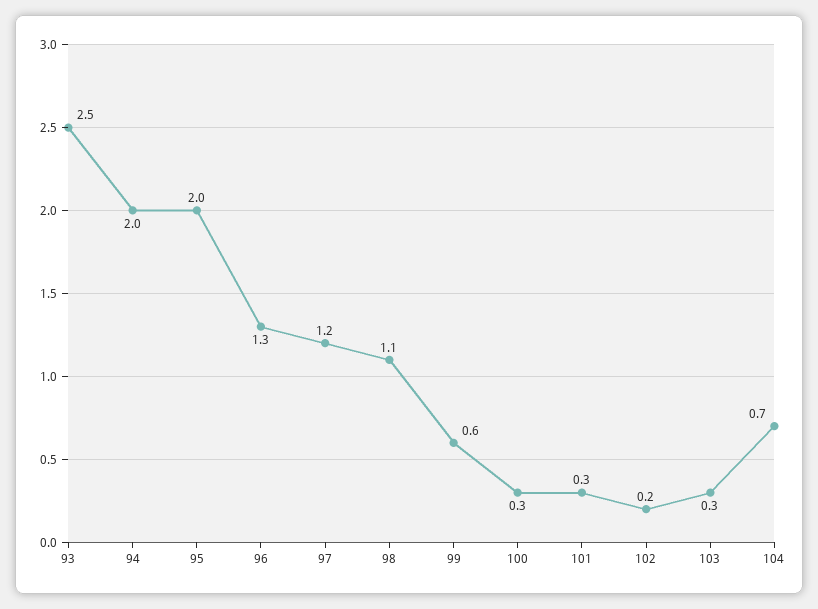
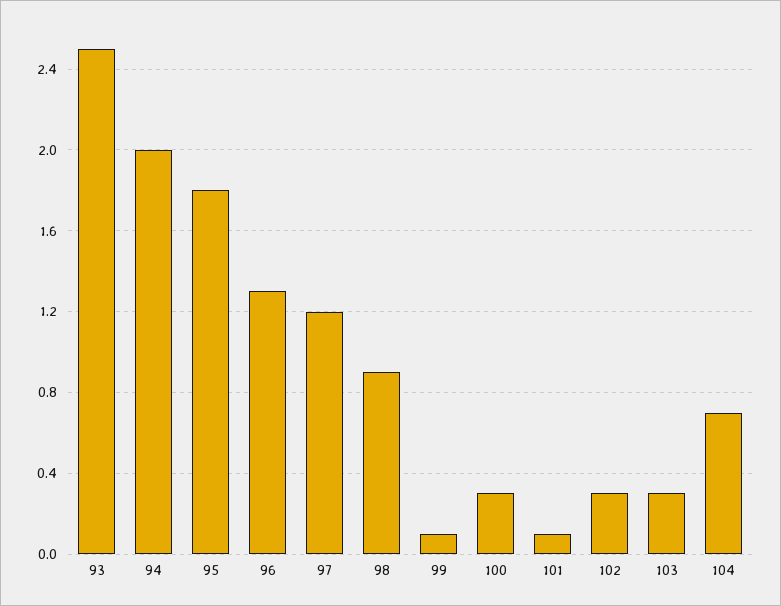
  {
    "93": 2.5,
    "94": 2,
-   "95": 2,
+   "95": 1.8,
    "96": 1.3,
    "97": 1.2,
-   "98": 1.1,
+   "98": 0.9,
-   "99": 0.6,
+   "99": 0.1,
    "100": 0.3,
-   "101": 0.3,
+   "101": 0.1,
-   "102": 0.2,
+   "102": 0.3,
    "103": 0.3,
    "104": 0.7
  }

